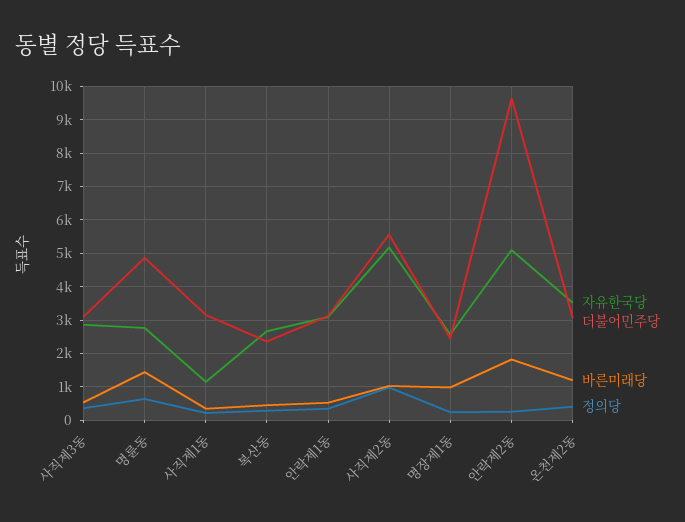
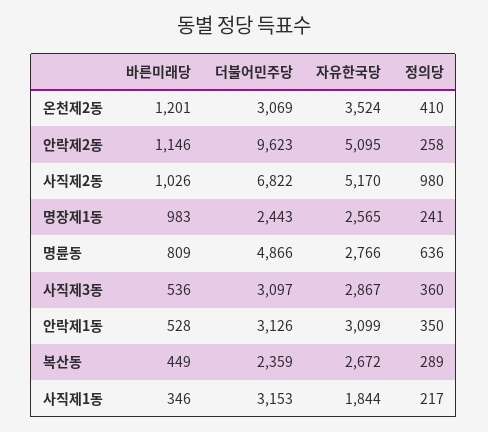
  {
    "자유한국당": {
      "사직제3동": 2867,
      "명륜동": 2766,
-     "사직제1동": 1200,
+     "사직제1동": 1844,
      "복산동": 2672,
      "안락제1동": 3099,
      "사직제2동": 5170,
      "명장제1동": 2565,
      "안락제2동": 5095,
      "온천제2동": 3524
    },
    "더불어민주당": {
      "사직제3동": 3097,
      "명륜동": 4866,
      "사직제1동": 3153,
      "복산동": 2359,
      "안락제1동": 3126,
-     "사직제2동": 5600,
+     "사직제2동": 6822,
      "명장제1동": 2443,
      "안락제2동": 9623,
      "온천제2동": 3069
    },
    "바른미래당": {
      "사직제3동": 536,
-     "명륜동": 1400,
+     "명륜동": 809,
      "사직제1동": 346,
      "복산동": 449,
      "안락제1동": 528,
      "사직제2동": 1026,
      "명장제1동": 983,
-     "안락제2동": 1800,
+     "안락제2동": 1146,
      "온천제2동": 1201
    },
    "정의당": {
      "사직제3동": 360,
      "명륜동": 636,
      "사직제1동": 217,
      "복산동": 289,
      "안락제1동": 350,
      "사직제2동": 980,
      "명장제1동": 241,
      "안락제2동": 258,
      "온천제2동": 410
    }
  }

